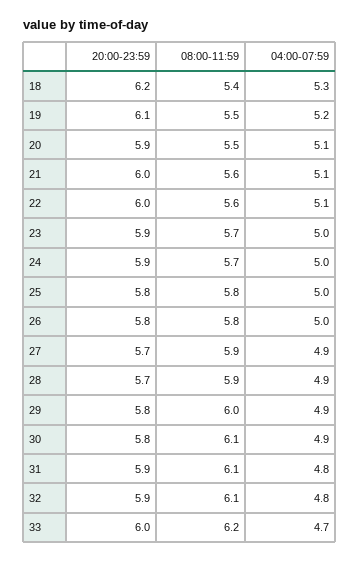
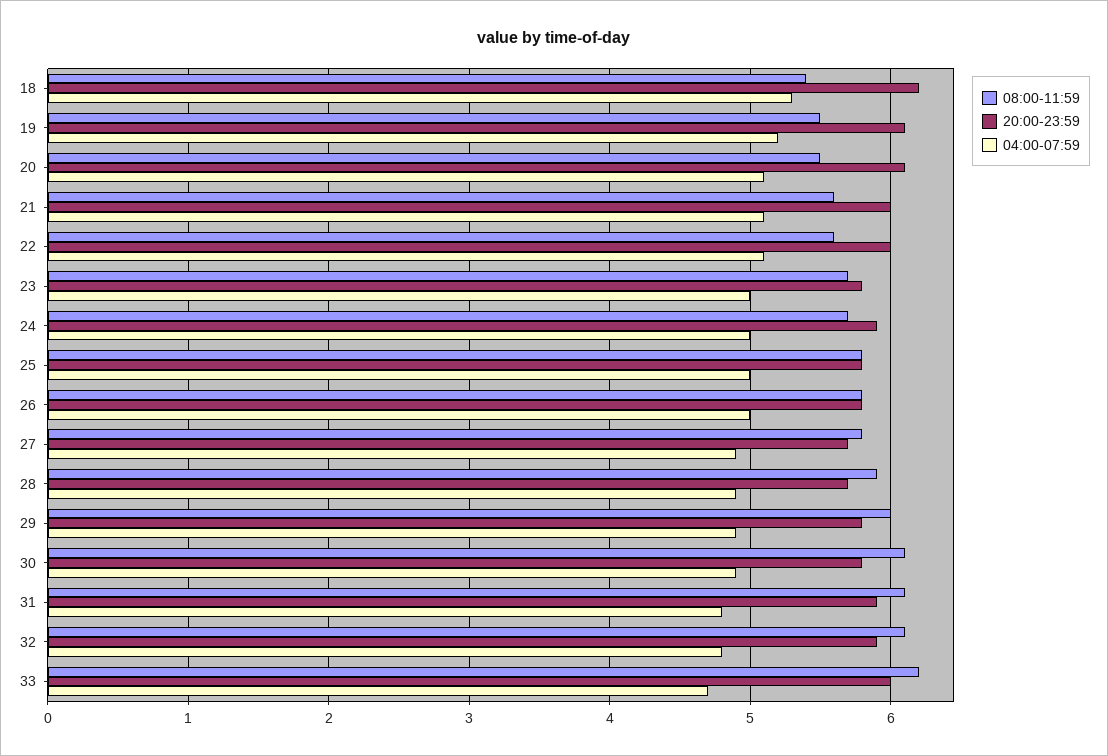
  {
    "20:00-23:59": {
      "18": 6.2,
      "19": 6.1,
-     "20": 5.9,
+     "20": 6.1,
      "21": 6,
      "22": 6,
-     "23": 5.9,
+     "23": 5.8,
      "24": 5.9,
      "25": 5.8,
      "26": 5.8,
      "27": 5.7,
      "28": 5.7,
      "29": 5.8,
      "30": 5.8,
      "31": 5.9,
      "32": 5.9,
      "33": 6
    },
    "08:00-11:59": {
      "18": 5.4,
      "19": 5.5,
      "20": 5.5,
      "21": 5.6,
      "22": 5.6,
      "23": 5.7,
      "24": 5.7,
      "25": 5.8,
      "26": 5.8,
-     "27": 5.9,
+     "27": 5.8,
      "28": 5.9,
      "29": 6,
      "30": 6.1,
      "31": 6.1,
      "32": 6.1,
      "33": 6.2
    },
    "04:00-07:59": {
      "18": 5.3,
      "19": 5.2,
      "20": 5.1,
      "21": 5.1,
      "22": 5.1,
      "23": 5,
      "24": 5,
      "25": 5,
      "26": 5,
      "27": 4.9,
      "28": 4.9,
      "29": 4.9,
      "30": 4.9,
      "31": 4.8,
      "32": 4.8,
      "33": 4.7
    }
  }

